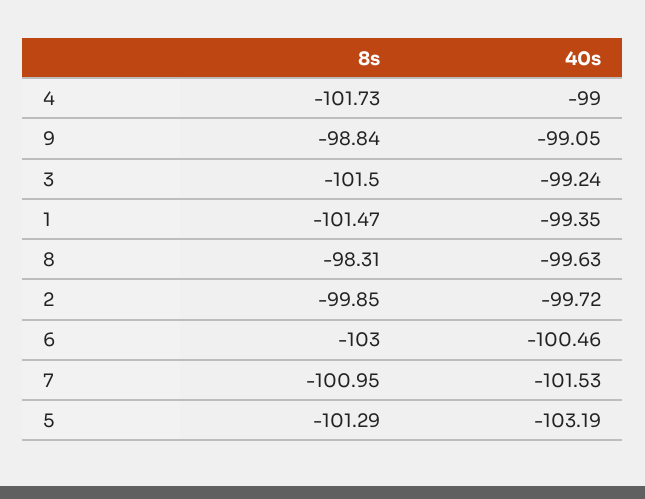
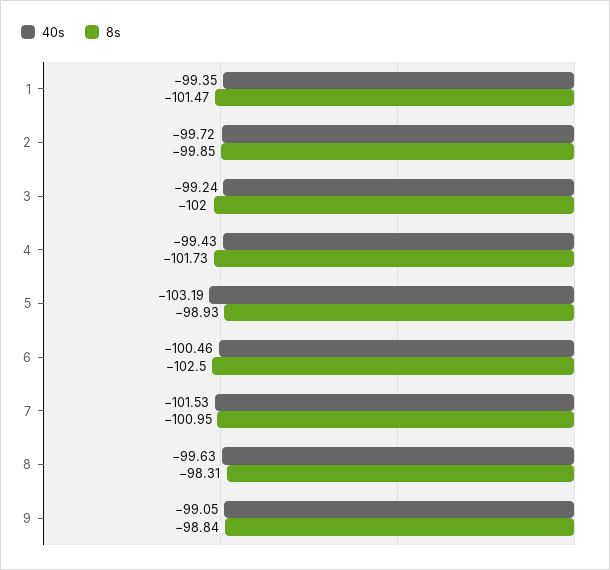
  {
    "8s": {
      "4": -101.73,
      "9": -98.84,
-     "3": -101.5,
+     "3": -102,
      "1": -101.47,
      "8": -98.31,
      "2": -99.85,
-     "6": -103,
+     "6": -102.5,
      "7": -100.95,
-     "5": -101.29
+     "5": -98.93
    },
    "40s": {
-     "4": -99,
+     "4": -99.43,
      "9": -99.05,
      "3": -99.24,
      "1": -99.35,
      "8": -99.63,
      "2": -99.72,
      "6": -100.46,
      "7": -101.53,
      "5": -103.19
    }
  }

